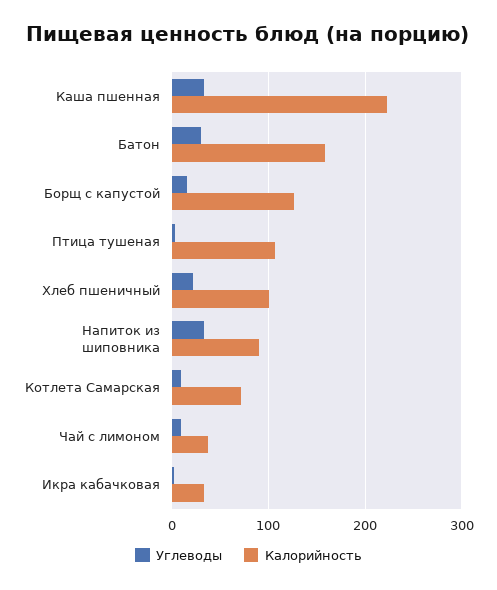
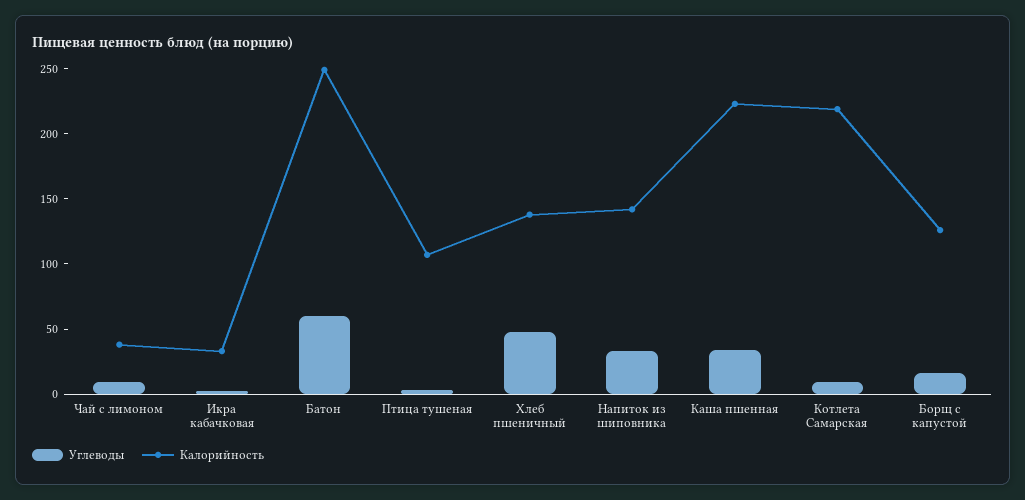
  {
    "Углеводы": {
      "Каша пшенная": 30,
-     "Батон": 30,
+     "Батон": 60,
      "Борщ с капустой": 20,
      "Птица тушеная": 0,
-     "Хлеб пшеничный": 20,
+     "Хлеб пшеничный": 50,
      "Напиток из шиповника": 30,
      "Котлета Самарская": 10,
      "Чай с лимоном": 10,
      "Икра кабачковая": 0
    },
    "Калорийность": {
      "Каша пшенная": 220,
-     "Батон": 160,
+     "Батон": 250,
      "Борщ с капустой": 130,
      "Птица тушеная": 110,
-     "Хлеб пшеничный": 100,
+     "Хлеб пшеничный": 140,
-     "Напиток из шиповника": 90,
+     "Напиток из шиповника": 140,
-     "Котлета Самарская": 70,
+     "Котлета Самарская": 220,
      "Чай с лимоном": 40,
      "Икра кабачковая": 30
    }
  }

